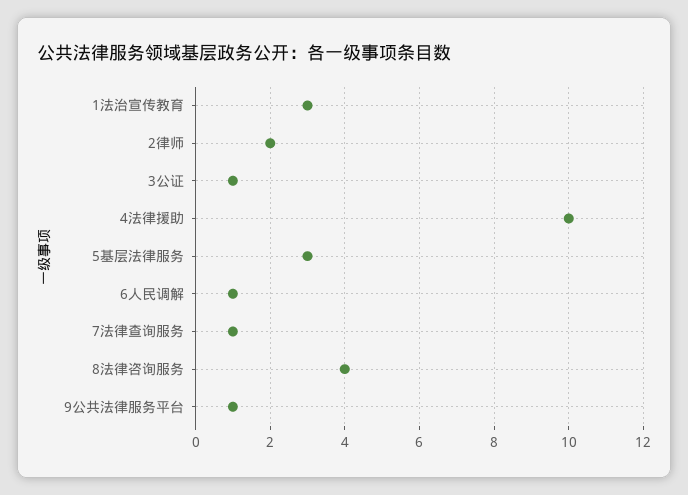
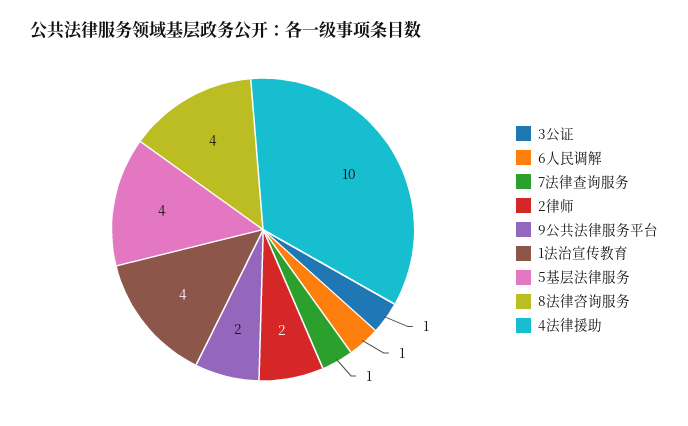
  {
-   "1法治宣传教育": 3,
+   "1法治宣传教育": 4,
    "2律师": 2,
    "3公证": 1,
    "4法律援助": 10,
-   "5基层法律服务": 3,
+   "5基层法律服务": 4,
    "6人民调解": 1,
    "7法律查询服务": 1,
    "8法律咨询服务": 4,
-   "9公共法律服务平台": 1
+   "9公共法律服务平台": 2
  }

